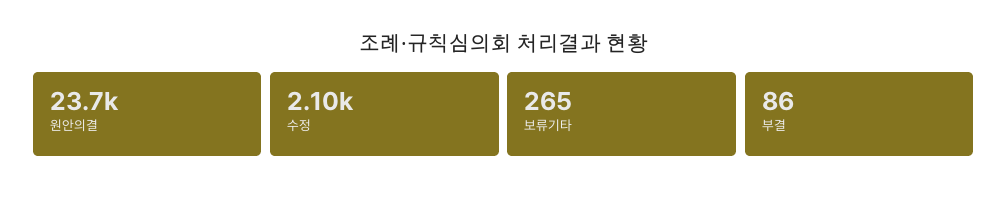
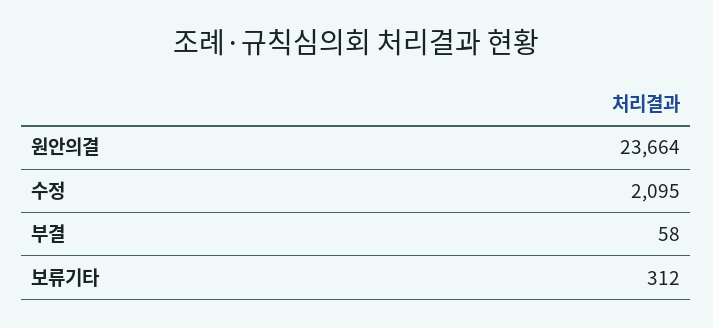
  {
    "원안의결": 23664,
    "수정": 2095,
-   "보류기타": 265,
+   "보류기타": 312,
-   "부결": 86
+   "부결": 58
  }

